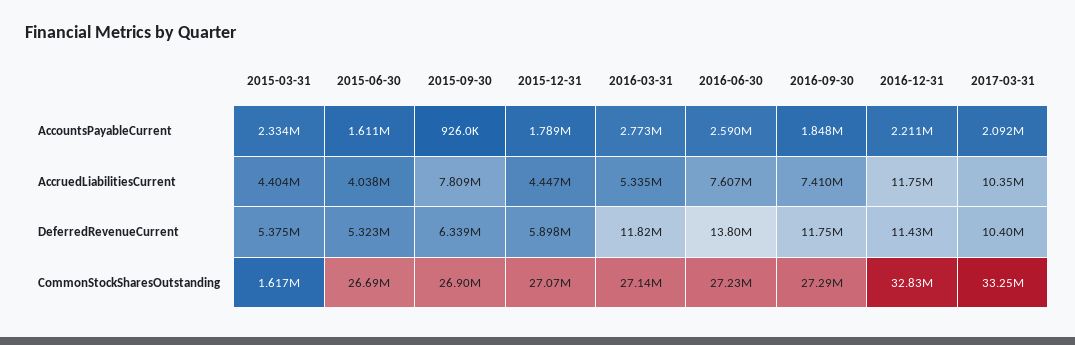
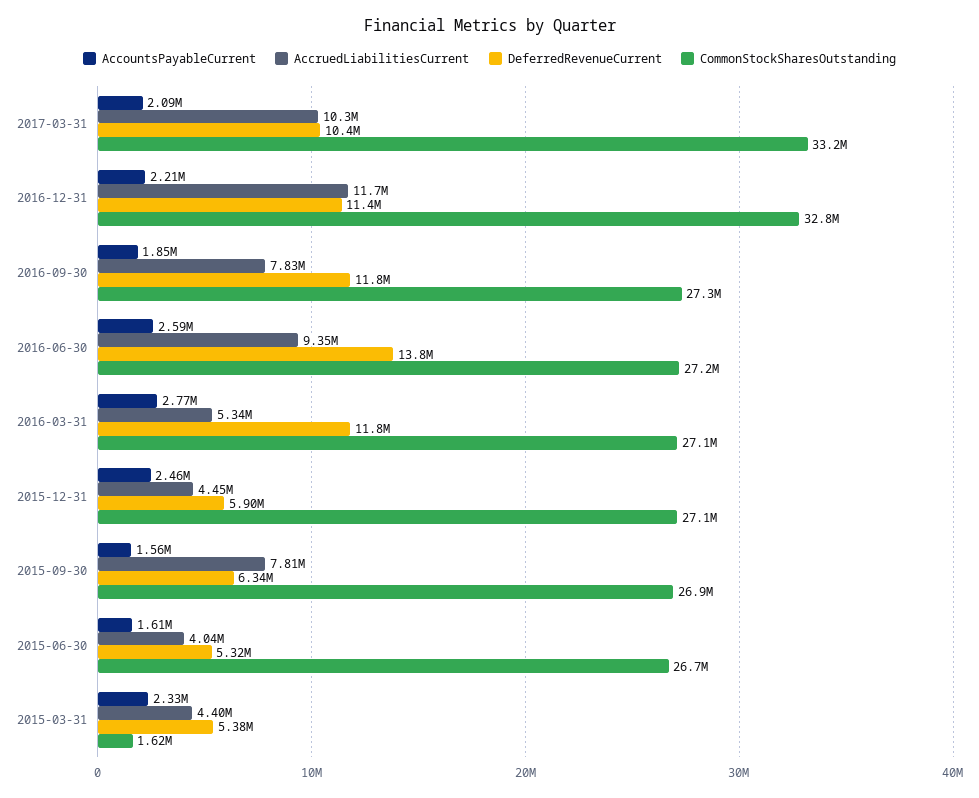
  {
    "AccountsPayableCurrent": {
      "2015-03-31": 2334000,
      "2015-06-30": 1611000,
-     "2015-09-30": 926000,
+     "2015-09-30": 1560000,
-     "2015-12-31": 1789000,
+     "2015-12-31": 2460000,
      "2016-03-31": 2773000,
      "2016-06-30": 2590000,
      "2016-09-30": 1848000,
      "2016-12-31": 2211000,
      "2017-03-31": 2092000
    },
    "AccruedLiabilitiesCurrent": {
      "2015-03-31": 4404000,
      "2015-06-30": 4038000,
      "2015-09-30": 7809000,
      "2015-12-31": 4447000,
      "2016-03-31": 5335000,
-     "2016-06-30": 7607000,
+     "2016-06-30": 9350000,
-     "2016-09-30": 7410000,
+     "2016-09-30": 7830000,
      "2016-12-31": 11750000,
      "2017-03-31": 10350000
    },
    "DeferredRevenueCurrent": {
      "2015-03-31": 5375000,
      "2015-06-30": 5323000,
      "2015-09-30": 6339000,
      "2015-12-31": 5898000,
      "2016-03-31": 11820000,
      "2016-06-30": 13800000,
      "2016-09-30": 11750000,
      "2016-12-31": 11430000,
      "2017-03-31": 10400000
    },
    "CommonStockSharesOutstanding": {
      "2015-03-31": 1617000,
      "2015-06-30": 26690000,
      "2015-09-30": 26900000,
      "2015-12-31": 27070000,
      "2016-03-31": 27140000,
      "2016-06-30": 27230000,
      "2016-09-30": 27290000,
      "2016-12-31": 32830000,
      "2017-03-31": 33250000
    }
  }

